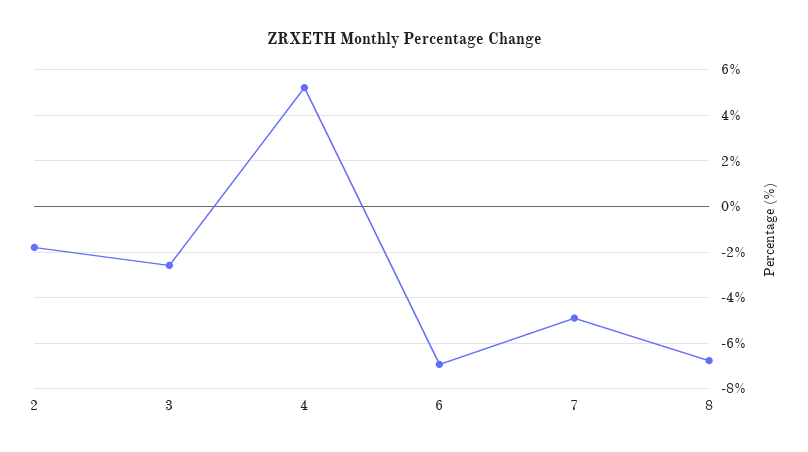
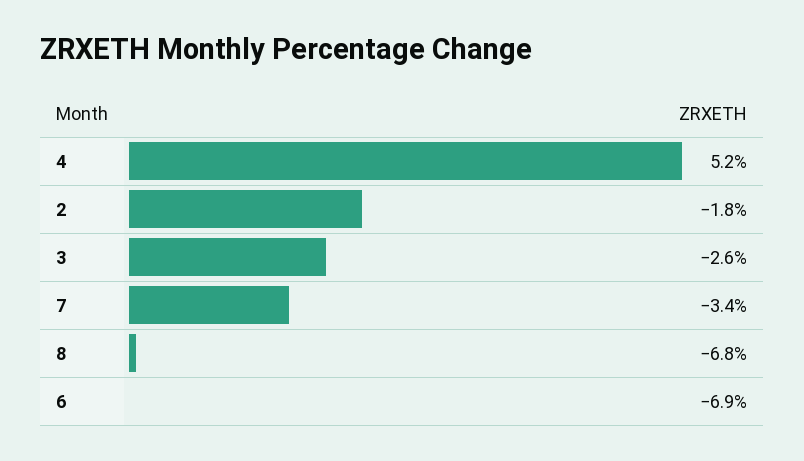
  {
    "2": -1.8,
    "3": -2.6,
    "4": 5.2,
    "6": -6.9,
-   "7": -5,
+   "7": -3.4,
    "8": -6.8
  }

